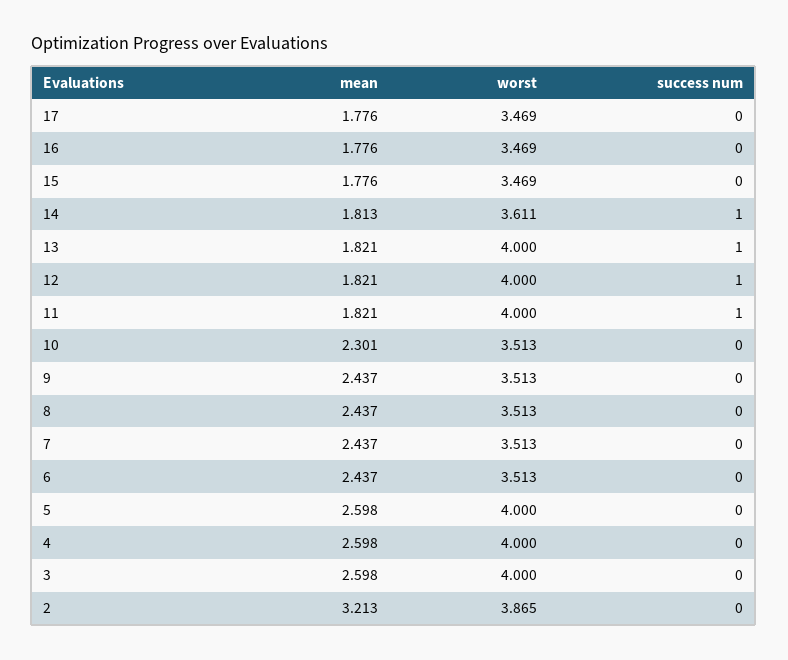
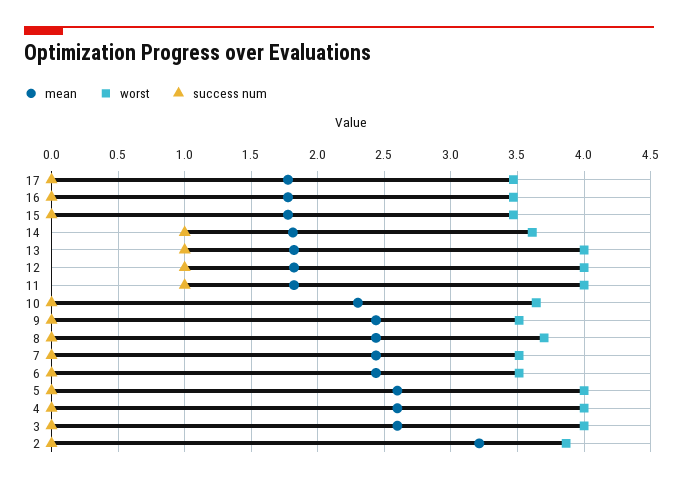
  {
    "mean": {
      "17": 1.776,
      "16": 1.776,
      "15": 1.776,
      "14": 1.813,
      "13": 1.821,
      "12": 1.821,
      "11": 1.821,
      "10": 2.301,
      "9": 2.437,
      "8": 2.437,
      "7": 2.437,
      "6": 2.437,
      "5": 2.598,
      "4": 2.598,
      "3": 2.598,
      "2": 3.213
    },
    "worst": {
      "17": 3.469,
      "16": 3.469,
      "15": 3.469,
      "14": 3.611,
      "13": 4,
      "12": 4,
      "11": 4,
-     "10": 3.513,
+     "10": 3.65,
      "9": 3.513,
-     "8": 3.513,
+     "8": 3.7,
      "7": 3.513,
      "6": 3.513,
      "5": 4,
      "4": 4,
      "3": 4,
      "2": 3.865
    },
    "success num": {
      "17": 0,
      "16": 0,
      "15": 0,
      "14": 1,
      "13": 1,
      "12": 1,
      "11": 1,
      "10": 0,
      "9": 0,
      "8": 0,
      "7": 0,
      "6": 0,
      "5": 0,
      "4": 0,
      "3": 0,
      "2": 0
    }
  }

